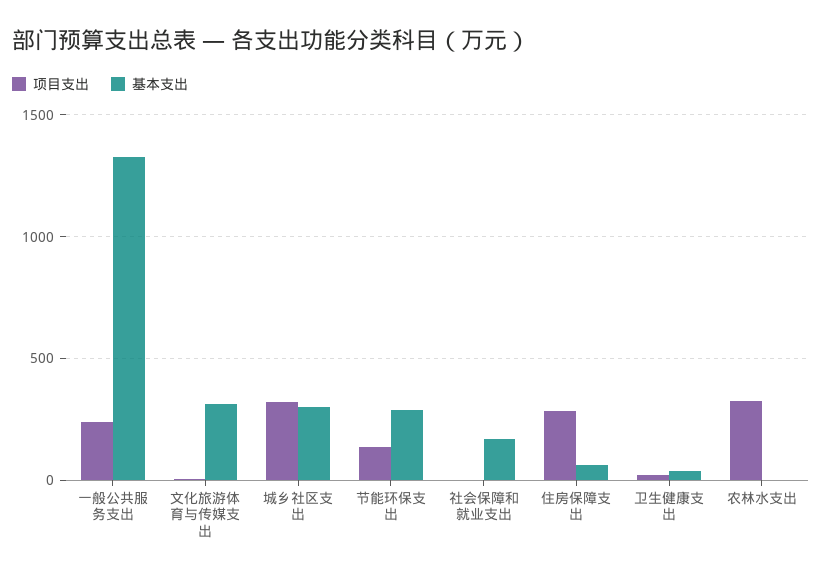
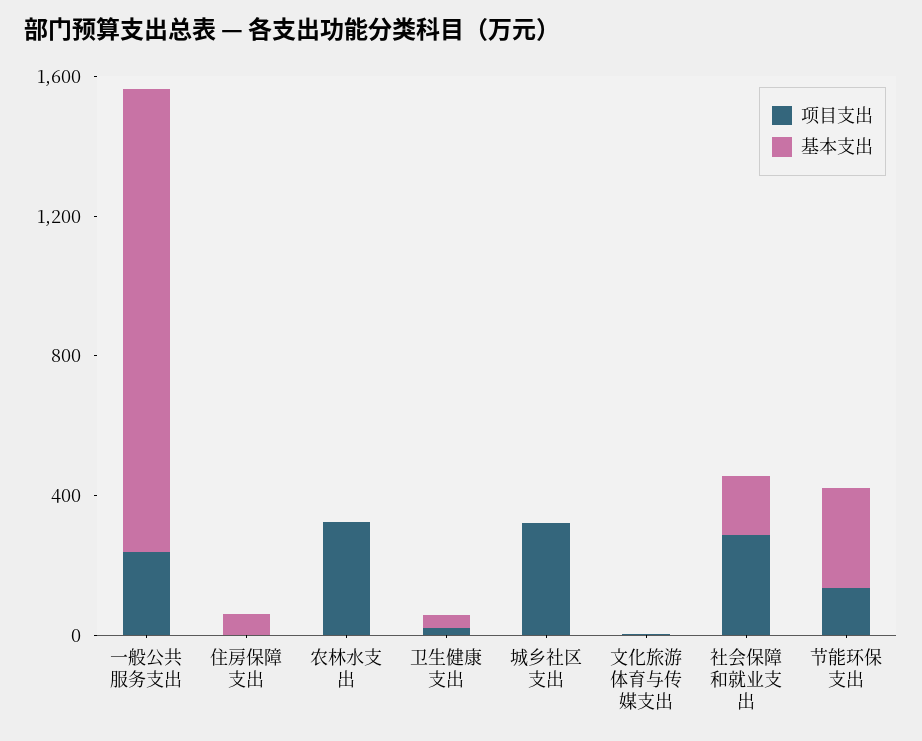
  {
    "项目支出": {
      "一般公共服务支出": 250,
      "文化旅游体育与传媒支出": 0,
      "城乡社区支出": 300,
      "节能环保支出": 150,
-     "社会保障和就业支出": 0,
+     "社会保障和就业支出": 300,
-     "住房保障支出": 300,
+     "住房保障支出": 0,
      "卫生健康支出": 0,
      "农林水支出": 350
    },
    "基本支出": {
      "一般公共服务支出": 1350,
-     "文化旅游体育与传媒支出": 300,
+     "文化旅游体育与传媒支出": 0,
-     "城乡社区支出": 300,
+     "城乡社区支出": 0,
      "节能环保支出": 300,
      "社会保障和就业支出": 150,
      "住房保障支出": 50,
      "卫生健康支出": 50,
      "农林水支出": 0
    }
  }

